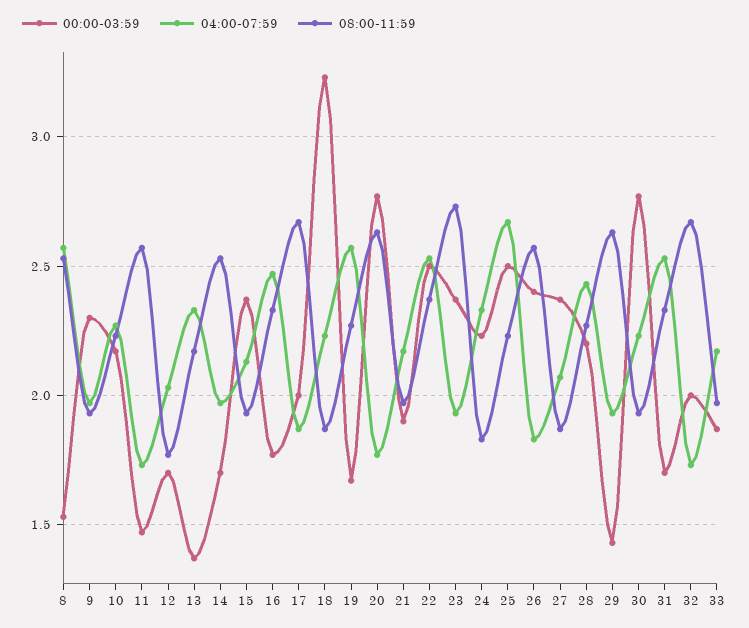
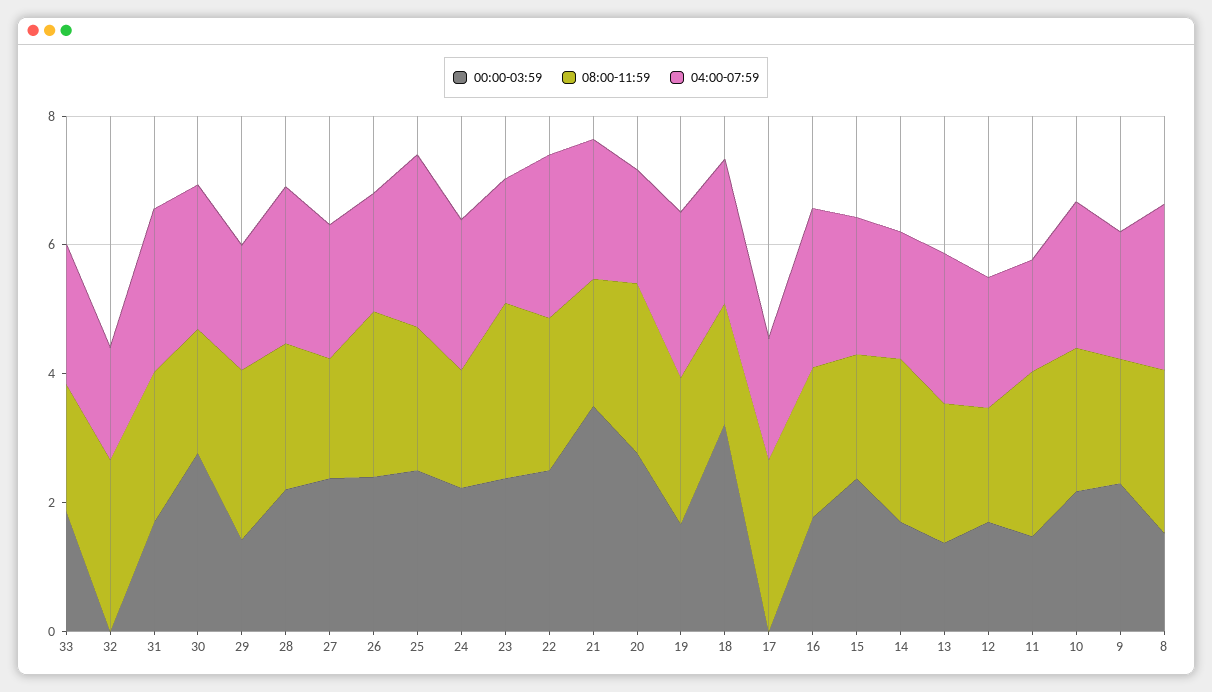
  {
    "00:00-03:59": {
      "8": 1.55,
      "9": 2.3,
      "10": 2.15,
      "11": 1.45,
      "12": 1.7,
      "13": 1.35,
      "14": 1.7,
      "15": 2.35,
      "16": 1.75,
-     "17": 2,
+     "17": 0,
      "18": 3.25,
      "19": 1.65,
      "20": 2.75,
-     "21": 1.9,
+     "21": 3.5,
      "22": 2.5,
      "23": 2.35,
      "24": 2.25,
      "25": 2.5,
      "26": 2.4,
      "27": 2.35,
      "28": 2.2,
      "29": 1.45,
      "30": 2.75,
      "31": 1.7,
-     "32": 2,
+     "32": 0,
      "33": 1.85
    },
    "04:00-07:59": {
      "8": 2.55,
      "9": 1.95,
      "10": 2.25,
      "11": 1.75,
      "12": 2.05,
      "13": 2.35,
      "14": 1.95,
      "15": 2.15,
      "16": 2.45,
      "17": 1.85,
      "18": 2.25,
      "19": 2.55,
      "20": 1.75,
      "21": 2.15,
      "22": 2.55,
      "23": 1.95,
      "24": 2.35,
      "25": 2.65,
      "26": 1.85,
      "27": 2.05,
      "28": 2.45,
      "29": 1.95,
      "30": 2.25,
      "31": 2.55,
      "32": 1.75,
      "33": 2.15
    },
    "08:00-11:59": {
      "8": 2.55,
      "9": 1.95,
      "10": 2.25,
      "11": 2.55,
      "12": 1.75,
      "13": 2.15,
      "14": 2.55,
      "15": 1.95,
      "16": 2.35,
      "17": 2.65,
      "18": 1.85,
      "19": 2.25,
      "20": 2.65,
      "21": 1.95,
      "22": 2.35,
      "23": 2.75,
      "24": 1.85,
      "25": 2.25,
      "26": 2.55,
      "27": 1.85,
      "28": 2.25,
      "29": 2.65,
      "30": 1.95,
      "31": 2.35,
      "32": 2.65,
      "33": 1.95
    }
  }

